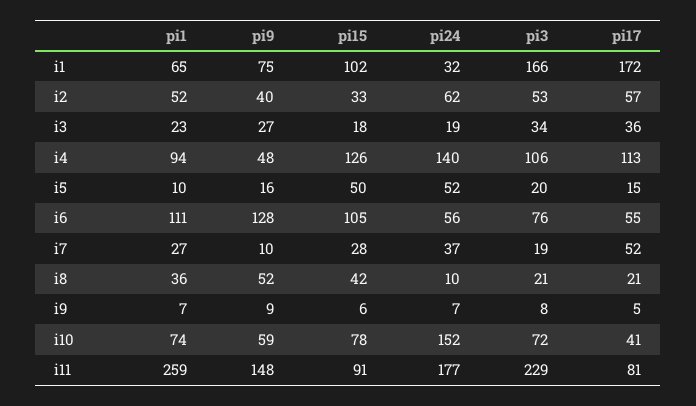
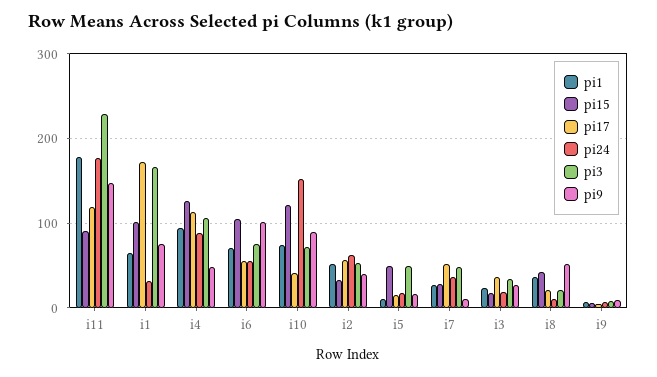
  {
    "pi1": {
      "i1": 65,
      "i2": 52,
      "i3": 23,
      "i4": 94,
      "i5": 10,
-     "i6": 111,
+     "i6": 70,
      "i7": 27,
      "i8": 36,
      "i9": 7,
      "i10": 74,
-     "i11": 259
+     "i11": 180
    },
    "pi9": {
      "i1": 75,
      "i2": 40,
      "i3": 27,
      "i4": 48,
      "i5": 16,
-     "i6": 128,
+     "i6": 100,
      "i7": 10,
      "i8": 52,
      "i9": 9,
-     "i10": 59,
+     "i10": 90,
      "i11": 148
    },
    "pi15": {
      "i1": 102,
      "i2": 33,
      "i3": 18,
      "i4": 126,
      "i5": 50,
      "i6": 105,
      "i7": 28,
      "i8": 42,
      "i9": 6,
-     "i10": 78,
+     "i10": 120,
      "i11": 91
    },
    "pi24": {
      "i1": 32,
      "i2": 62,
      "i3": 19,
-     "i4": 140,
+     "i4": 90,
-     "i5": 52,
+     "i5": 20,
      "i6": 56,
      "i7": 37,
      "i8": 10,
      "i9": 7,
      "i10": 152,
      "i11": 177
    },
    "pi3": {
      "i1": 166,
      "i2": 53,
      "i3": 34,
      "i4": 106,
-     "i5": 20,
+     "i5": 50,
      "i6": 76,
-     "i7": 19,
+     "i7": 50,
      "i8": 21,
      "i9": 8,
      "i10": 72,
      "i11": 229
    },
    "pi17": {
      "i1": 172,
      "i2": 57,
      "i3": 36,
      "i4": 113,
      "i5": 15,
      "i6": 55,
      "i7": 52,
      "i8": 21,
      "i9": 5,
      "i10": 41,
-     "i11": 81
+     "i11": 120
    }
  }

